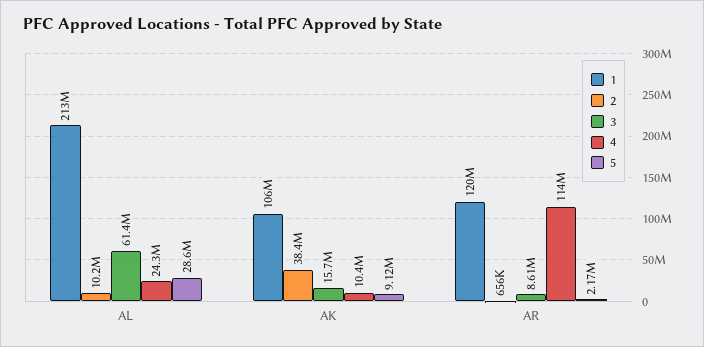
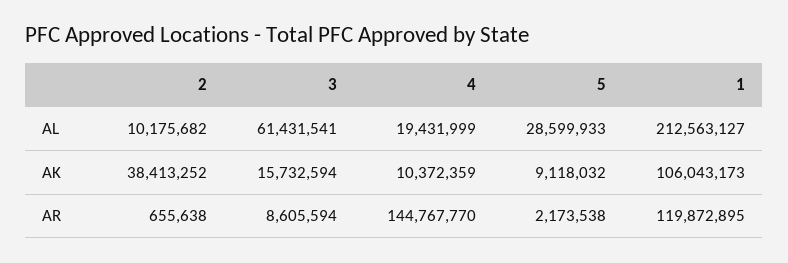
  {
    "1": {
      "AL": 212563127,
      "AK": 106043173,
      "AR": 119872895
    },
    "2": {
      "AL": 10175682,
      "AK": 38413252,
      "AR": 655638
    },
    "3": {
      "AL": 61431541,
      "AK": 15732594,
      "AR": 8605594
    },
    "4": {
-     "AL": 24300000,
+     "AL": 19431999,
      "AK": 10372359,
-     "AR": 114000000
+     "AR": 144767770
    },
    "5": {
      "AL": 28599933,
      "AK": 9118032,
      "AR": 2173538
    }
  }

